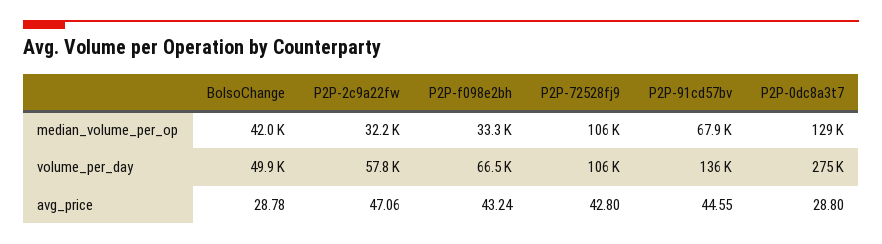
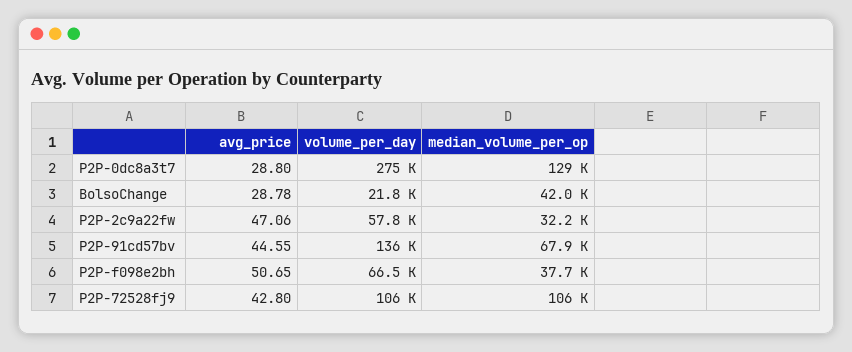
  {
    "BolsoChange": {
      "median_volume_per_op": 42000,
-     "volume_per_day": 49900,
+     "volume_per_day": 21800,
      "avg_price": 28.78
    },
    "P2P-2c9a22fw": {
      "median_volume_per_op": 32200,
      "volume_per_day": 57800,
      "avg_price": 47.06
    },
    "P2P-f098e2bh": {
-     "median_volume_per_op": 33300,
+     "median_volume_per_op": 37700,
      "volume_per_day": 66500,
-     "avg_price": 43.24
+     "avg_price": 50.65
    },
    "P2P-72528fj9": {
      "median_volume_per_op": 106000,
      "volume_per_day": 106000,
      "avg_price": 42.8
    },
    "P2P-91cd57bv": {
      "median_volume_per_op": 67900,
      "volume_per_day": 136000,
      "avg_price": 44.55
    },
    "P2P-0dc8a3t7": {
      "median_volume_per_op": 129000,
      "volume_per_day": 275000,
      "avg_price": 28.8
    }
  }

